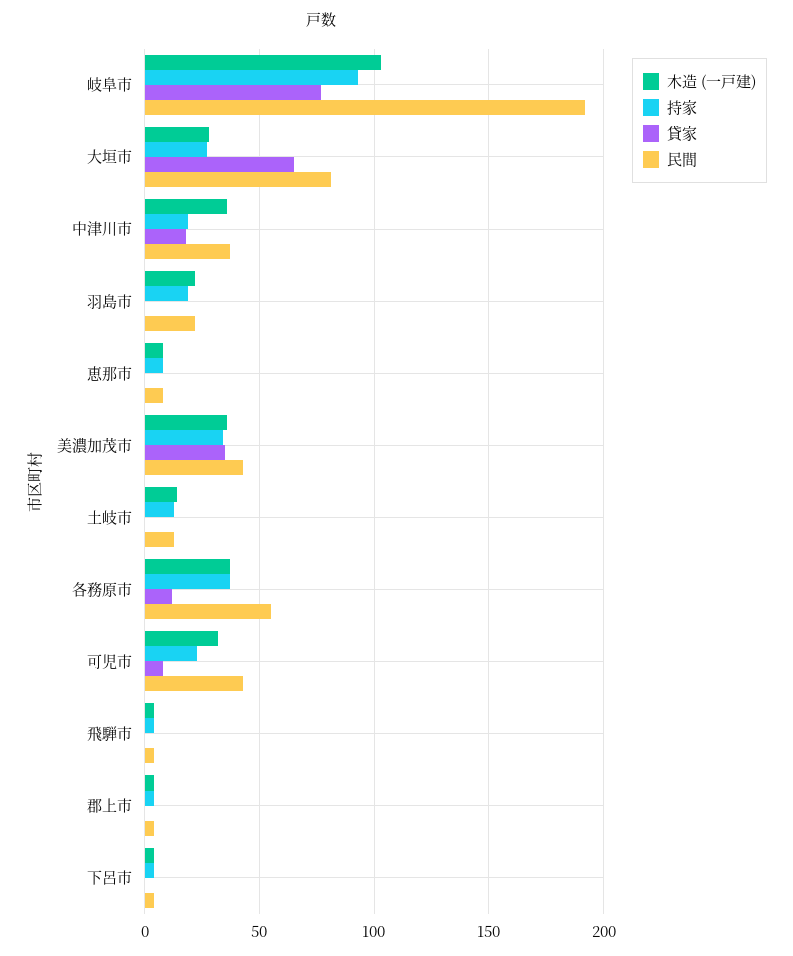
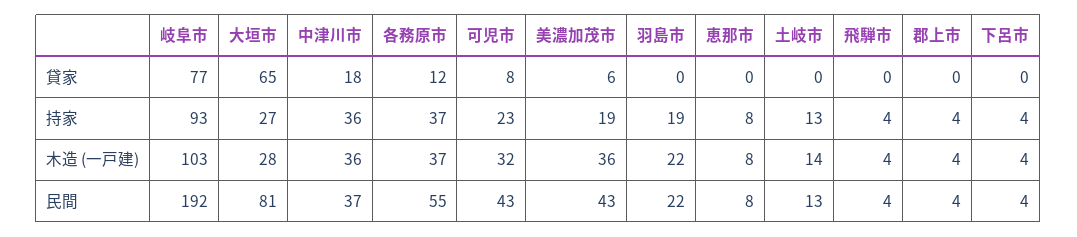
  {
    "木造 (一戸建)": {
      "岐阜市": 103,
      "大垣市": 28,
      "中津川市": 36,
      "羽島市": 22,
      "恵那市": 8,
      "美濃加茂市": 36,
      "土岐市": 14,
      "各務原市": 37,
      "可児市": 32,
      "飛騨市": 4,
      "郡上市": 4,
      "下呂市": 4
    },
    "持家": {
      "岐阜市": 93,
      "大垣市": 27,
-     "中津川市": 20,
+     "中津川市": 36,
      "羽島市": 19,
      "恵那市": 8,
-     "美濃加茂市": 35,
+     "美濃加茂市": 19,
      "土岐市": 13,
      "各務原市": 37,
      "可児市": 23,
      "飛騨市": 4,
      "郡上市": 4,
      "下呂市": 4
    },
    "貸家": {
      "岐阜市": 77,
      "大垣市": 65,
      "中津川市": 18,
      "羽島市": 0,
      "恵那市": 0,
-     "美濃加茂市": 35,
+     "美濃加茂市": 6,
      "土岐市": 0,
      "各務原市": 12,
      "可児市": 8,
      "飛騨市": 0,
      "郡上市": 0,
      "下呂市": 0
    },
    "民間": {
      "岐阜市": 192,
      "大垣市": 81,
      "中津川市": 37,
      "羽島市": 22,
      "恵那市": 8,
      "美濃加茂市": 43,
      "土岐市": 13,
      "各務原市": 55,
      "可児市": 43,
      "飛騨市": 4,
      "郡上市": 4,
      "下呂市": 4
    }
  }

